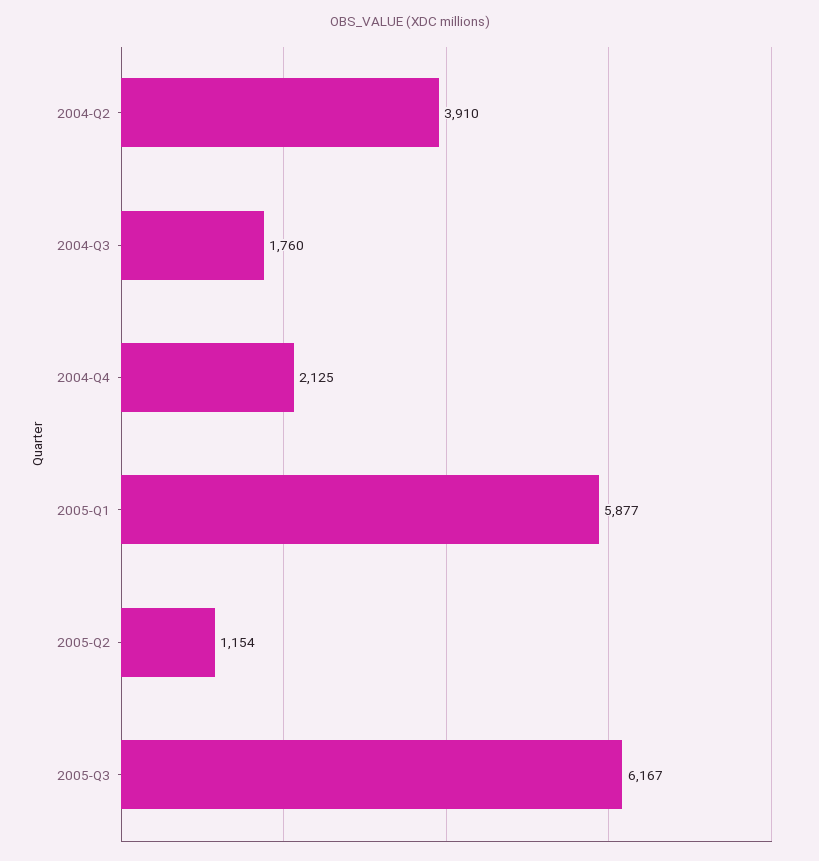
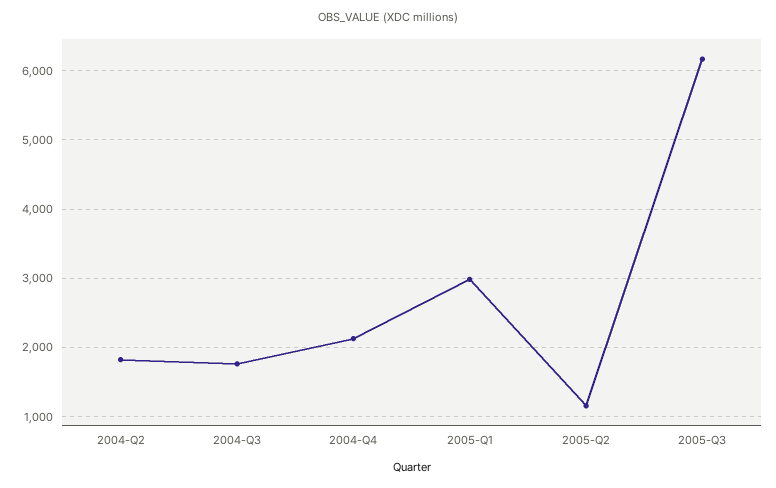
  {
-   "2004-Q2": 3910,
+   "2004-Q2": 1800,
    "2004-Q3": 1760,
    "2004-Q4": 2125,
-   "2005-Q1": 5877,
+   "2005-Q1": 3000,
    "2005-Q2": 1154,
    "2005-Q3": 6167
  }

